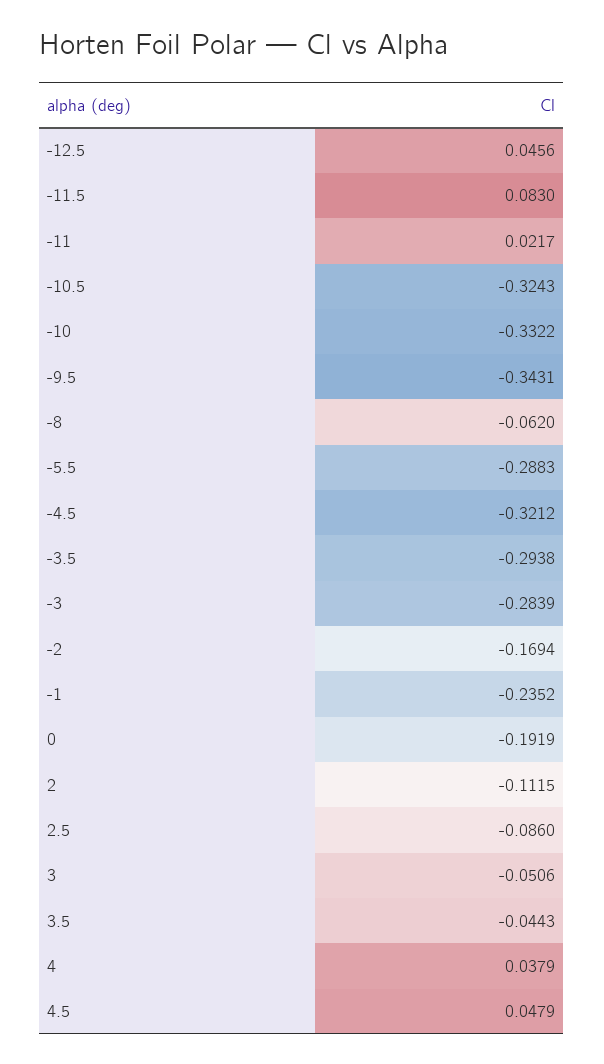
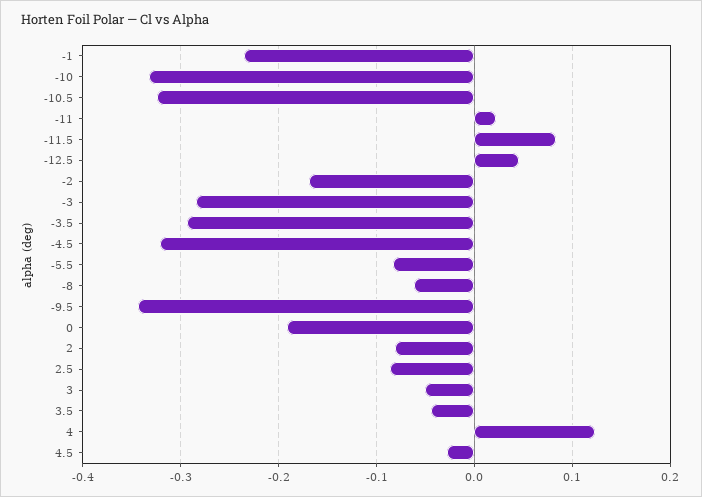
  {
    "-12.5": 0.0456,
    "-11.5": 0.083,
    "-11": 0.0217,
    "-10.5": -0.3243,
    "-10": -0.3322,
    "-9.5": -0.3431,
    "-8": -0.062,
-   "-5.5": -0.2883,
+   "-5.5": -0.08,
    "-4.5": -0.3212,
    "-3.5": -0.2938,
    "-3": -0.2839,
    "-2": -0.1694,
    "-1": -0.2352,
    "0": -0.1919,
-   "2": -0.1115,
+   "2": -0.08,
    "2.5": -0.086,
    "3": -0.0506,
    "3.5": -0.0443,
-   "4": 0.0379,
+   "4": 0.12,
-   "4.5": 0.0479
+   "4.5": -0.03
  }

